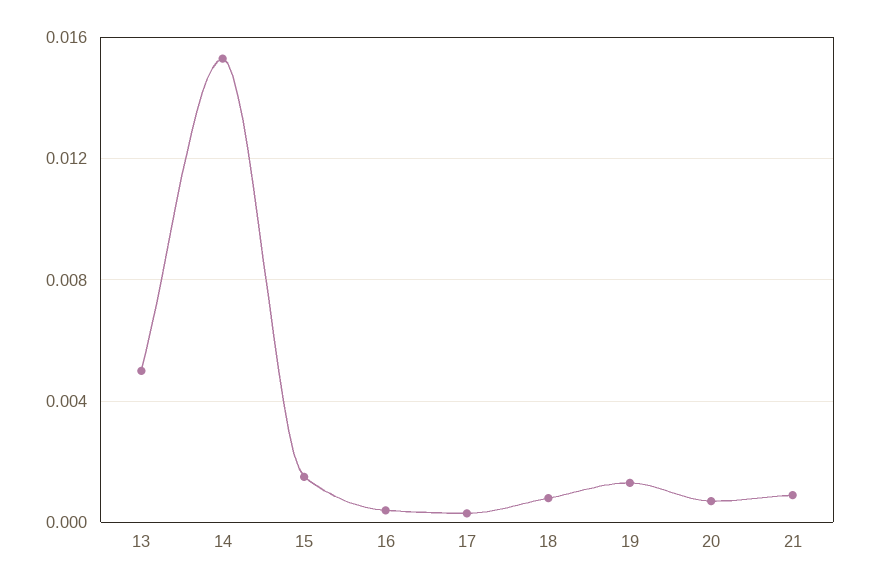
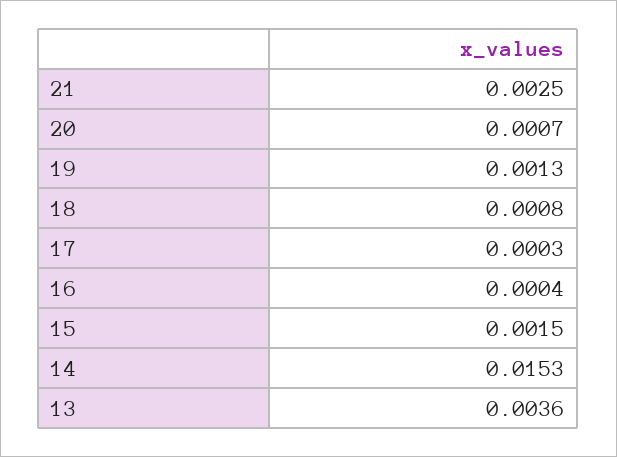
  {
-   "13": 0.005,
+   "13": 0.0036,
    "14": 0.0153,
    "15": 0.0015,
    "16": 0.0004,
    "17": 0.0003,
    "18": 0.0008,
    "19": 0.0013,
    "20": 0.0007,
-   "21": 0.001
+   "21": 0.0025
  }

